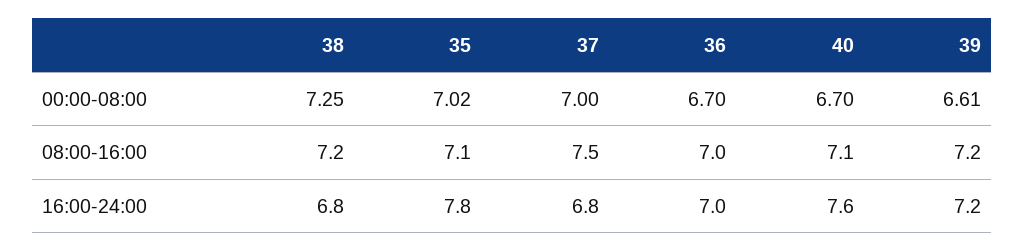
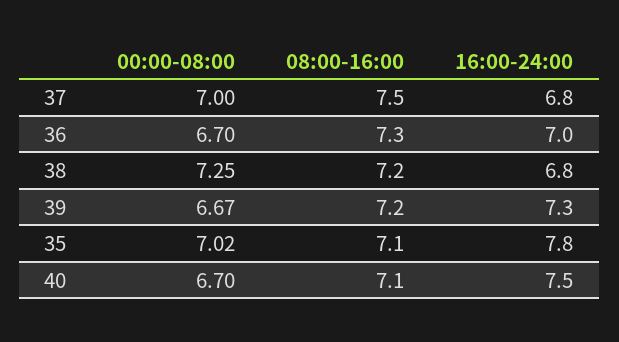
  {
    "38": {
      "00:00-08:00": 7.25,
      "08:00-16:00": 7.2,
      "16:00-24:00": 6.8
    },
    "35": {
      "00:00-08:00": 7.02,
      "08:00-16:00": 7.1,
      "16:00-24:00": 7.8
    },
    "37": {
      "00:00-08:00": 7,
      "08:00-16:00": 7.5,
      "16:00-24:00": 6.8
    },
    "36": {
      "00:00-08:00": 6.7,
-     "08:00-16:00": 7,
+     "08:00-16:00": 7.3,
      "16:00-24:00": 7
    },
    "40": {
      "00:00-08:00": 6.7,
      "08:00-16:00": 7.1,
-     "16:00-24:00": 7.6
+     "16:00-24:00": 7.5
    },
    "39": {
-     "00:00-08:00": 6.61,
+     "00:00-08:00": 6.67,
      "08:00-16:00": 7.2,
-     "16:00-24:00": 7.2
+     "16:00-24:00": 7.3
    }
  }

